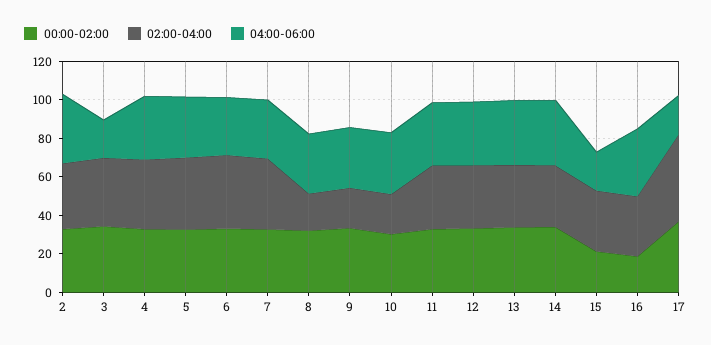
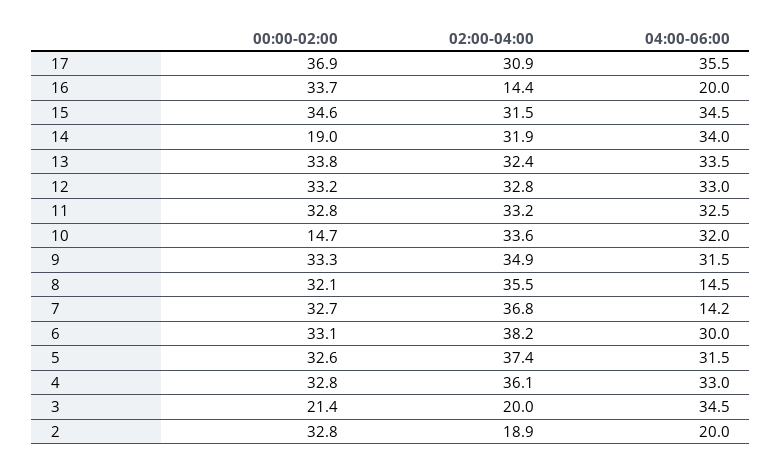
  {
    "00:00-02:00": {
      "2": 32.8,
-     "3": 35,
+     "3": 21.4,
      "4": 32.8,
      "5": 32.6,
      "6": 33.1,
      "7": 32.7,
      "8": 32.1,
      "9": 33.3,
-     "10": 30,
+     "10": 14.7,
      "11": 32.8,
      "12": 33.2,
      "13": 33.8,
-     "14": 35,
+     "14": 19,
-     "15": 20,
+     "15": 34.6,
-     "16": 20,
+     "16": 33.7,
      "17": 36.9
    },
    "02:00-04:00": {
-     "2": 35,
+     "2": 18.9,
-     "3": 35,
+     "3": 20,
      "4": 36.1,
      "5": 37.4,
      "6": 38.2,
      "7": 36.8,
-     "8": 20,
+     "8": 35.5,
-     "9": 20,
+     "9": 34.9,
-     "10": 20,
+     "10": 33.6,
      "11": 33.2,
      "12": 32.8,
      "13": 32.4,
      "14": 31.9,
      "15": 31.5,
-     "16": 30,
+     "16": 14.4,
-     "17": 45
+     "17": 30.9
    },
    "04:00-06:00": {
-     "2": 35,
+     "2": 20,
-     "3": 20,
+     "3": 34.5,
      "4": 33,
      "5": 31.5,
      "6": 30,
-     "7": 30,
+     "7": 14.2,
-     "8": 30,
+     "8": 14.5,
      "9": 31.5,
      "10": 32,
      "11": 32.5,
      "12": 33,
      "13": 33.5,
      "14": 34,
-     "15": 20,
+     "15": 34.5,
-     "16": 35,
+     "16": 20,
-     "17": 20
+     "17": 35.5
    }
  }

